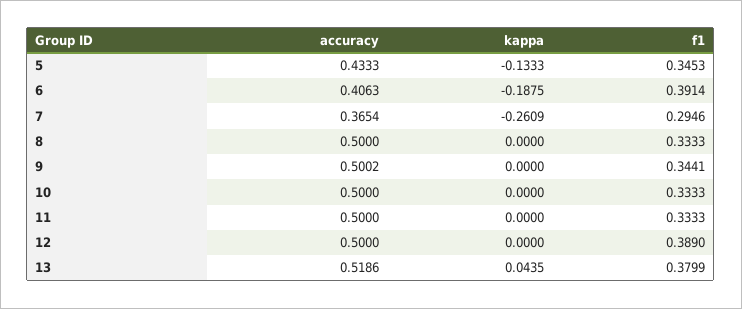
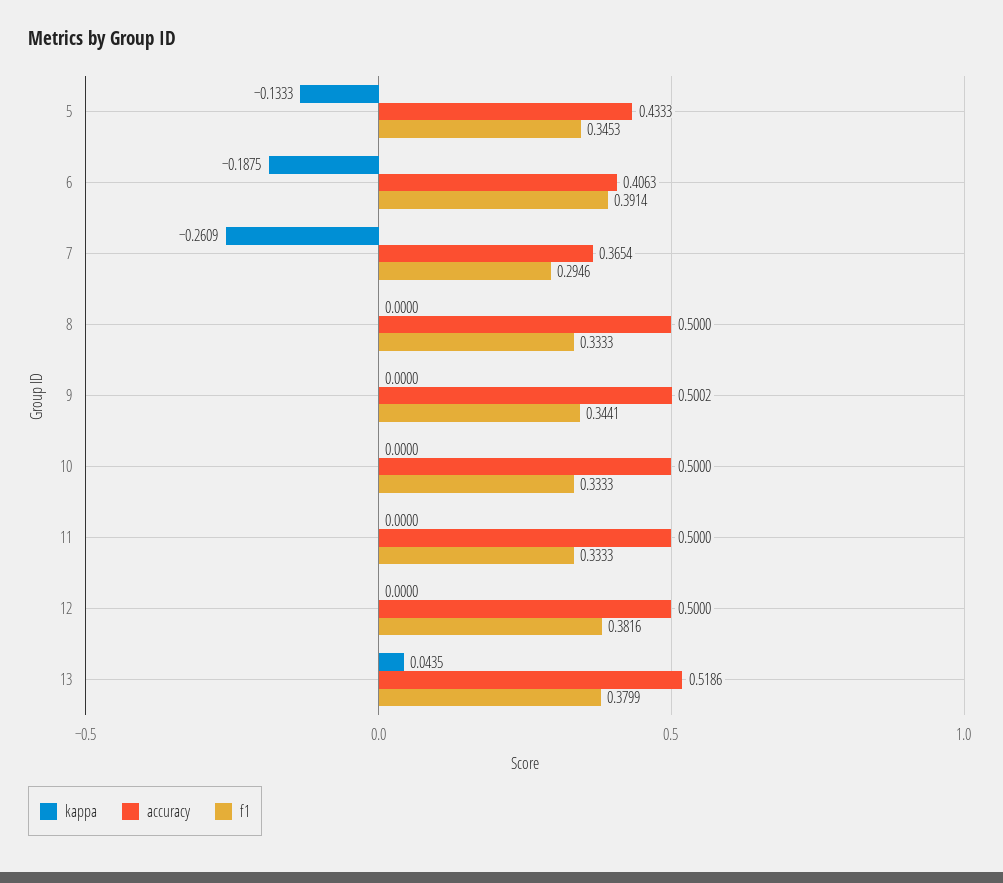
  {
    "accuracy": {
      "5": 0.4333,
      "6": 0.4063,
      "7": 0.3654,
      "8": 0.5,
      "9": 0.5002,
      "10": 0.5,
      "11": 0.5,
      "12": 0.5,
      "13": 0.5186
    },
    "kappa": {
      "5": -0.1333,
      "6": -0.1875,
      "7": -0.2609,
      "8": 0,
      "9": 0,
      "10": 0,
      "11": 0,
      "12": 0,
      "13": 0.0435
    },
    "f1": {
      "5": 0.3453,
      "6": 0.3914,
      "7": 0.2946,
      "8": 0.3333,
      "9": 0.3441,
      "10": 0.3333,
      "11": 0.3333,
-     "12": 0.389,
+     "12": 0.3816,
      "13": 0.3799
    }
  }

